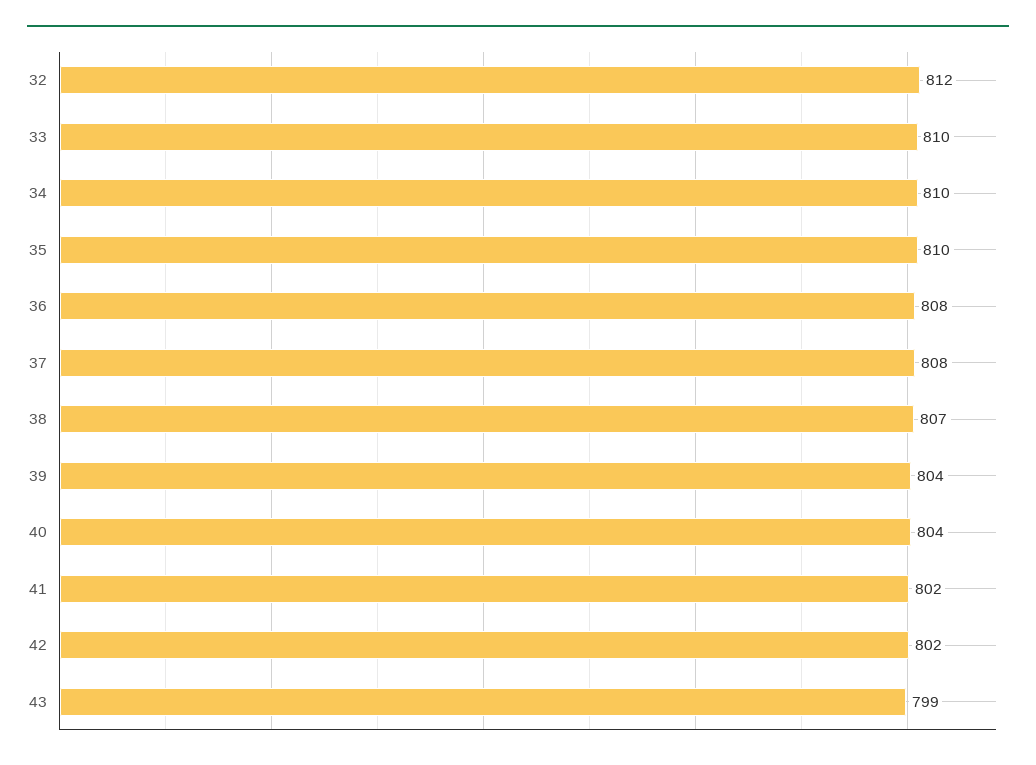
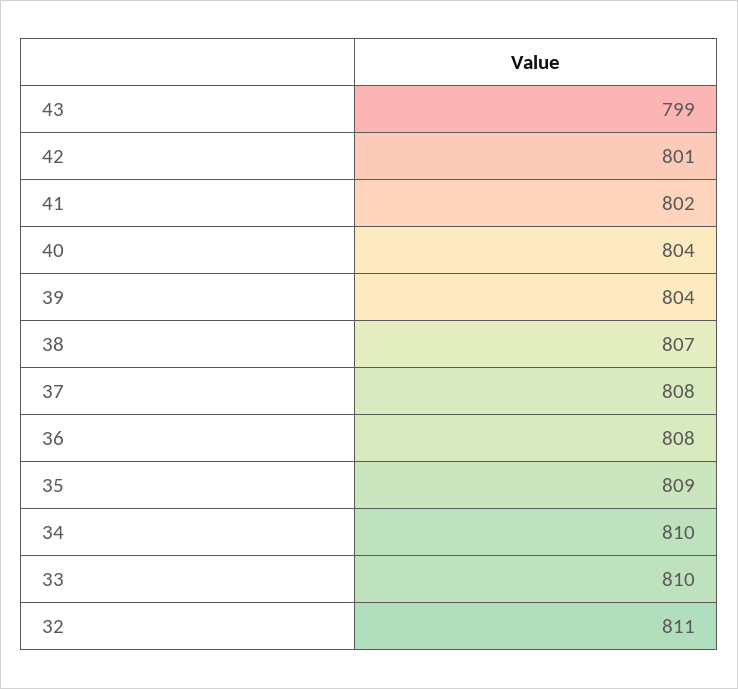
  {
-   "32": 812,
+   "32": 811,
    "33": 810,
    "34": 810,
-   "35": 810,
+   "35": 809,
    "36": 808,
    "37": 808,
    "38": 807,
    "39": 804,
    "40": 804,
    "41": 802,
-   "42": 802,
+   "42": 801,
    "43": 799
  }

